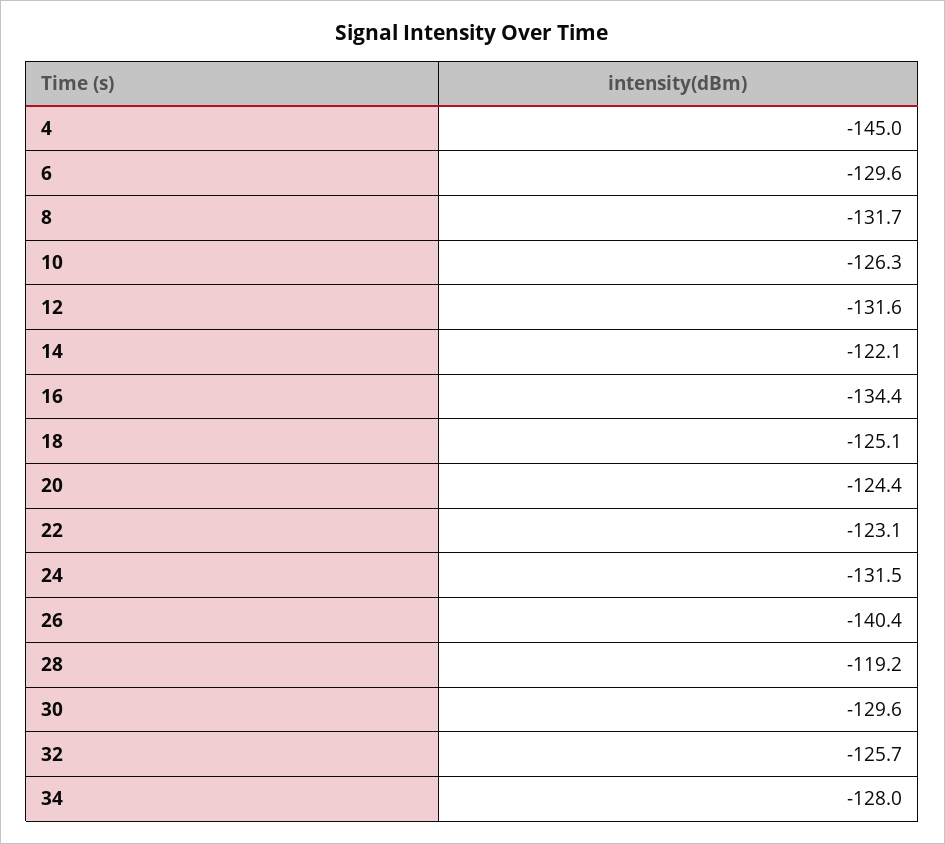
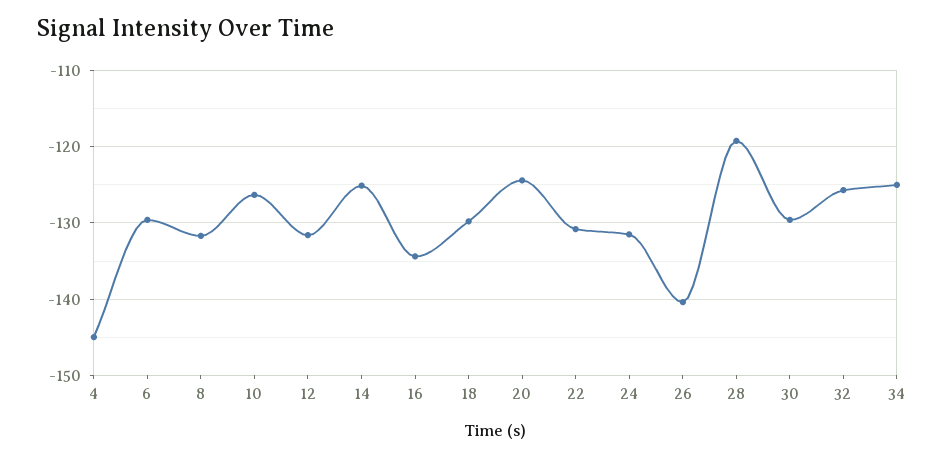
  {
    "4": -145,
    "6": -129.6,
    "8": -131.7,
    "10": -126.3,
    "12": -131.6,
-   "14": -122.1,
+   "14": -125,
    "16": -134.4,
-   "18": -125.1,
+   "18": -130,
    "20": -124.4,
-   "22": -123.1,
+   "22": -131,
    "24": -131.5,
    "26": -140.4,
    "28": -119.2,
    "30": -129.6,
    "32": -125.7,
-   "34": -128
+   "34": -125
  }

